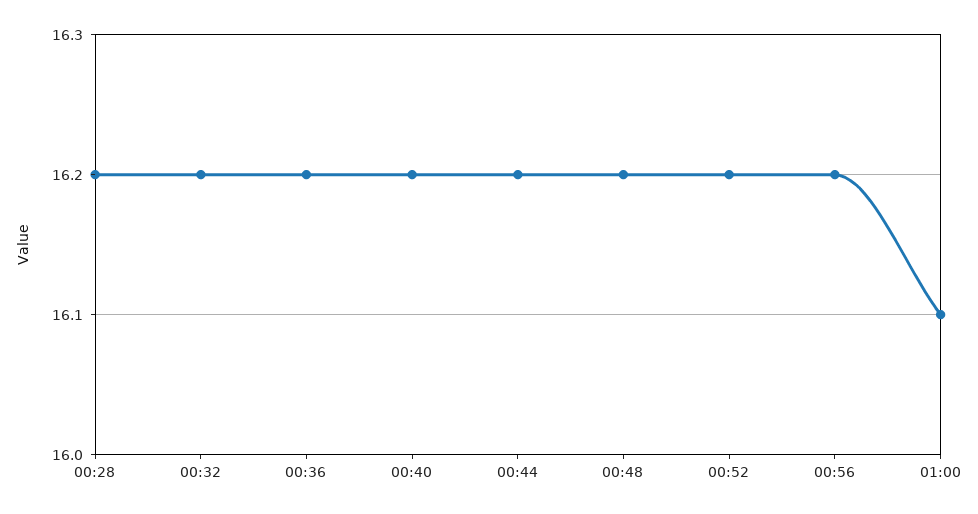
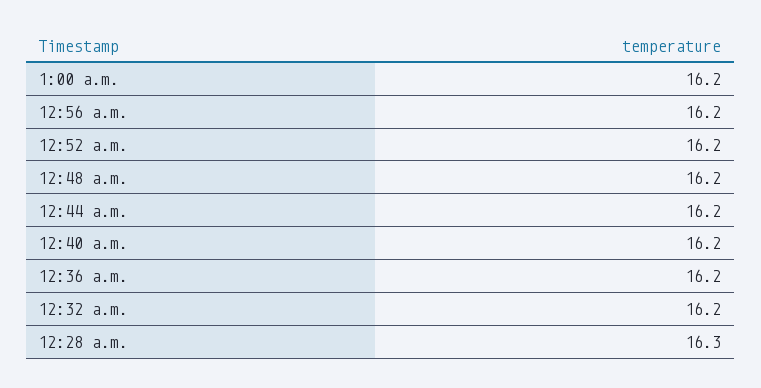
  {
-   "00:28": 16.2,
+   "00:28": 16.3,
    "00:32": 16.2,
    "00:36": 16.2,
    "00:40": 16.2,
    "00:44": 16.2,
    "00:48": 16.2,
    "00:52": 16.2,
    "00:56": 16.2,
-   "01:00": 16.1
+   "01:00": 16.2
  }

